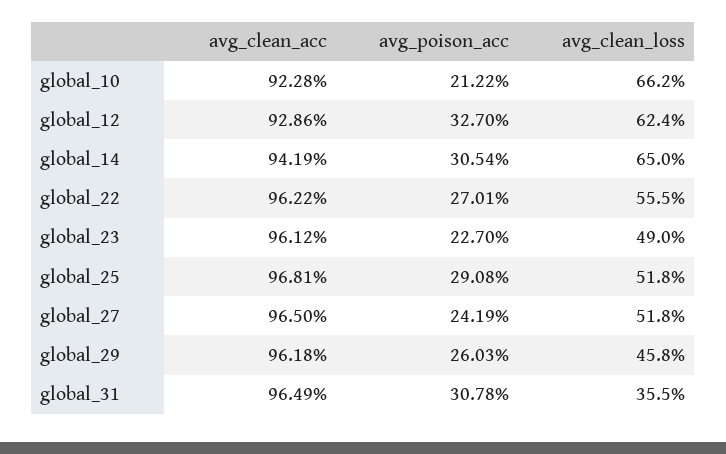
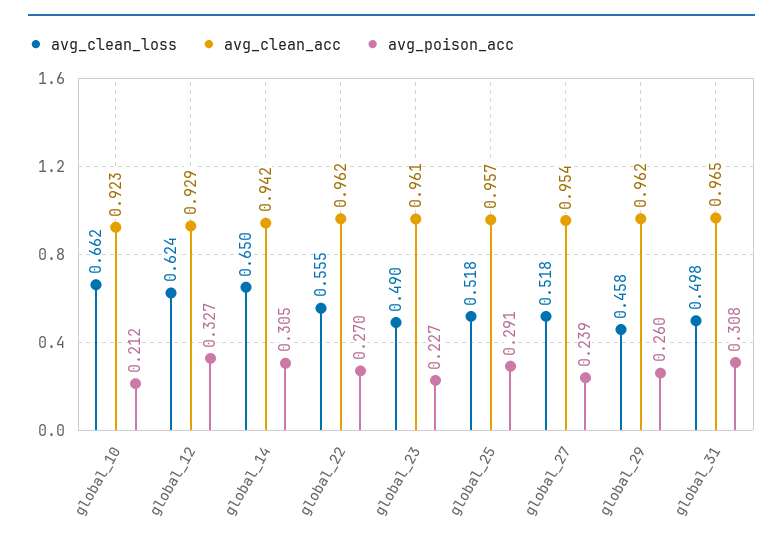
  {
    "avg_clean_acc": {
      "global_10": 0.9228,
      "global_12": 0.9286,
      "global_14": 0.9419,
      "global_22": 0.9622,
      "global_23": 0.9612,
-     "global_25": 0.9681,
+     "global_25": 0.957,
-     "global_27": 0.965,
+     "global_27": 0.954,
      "global_29": 0.9618,
      "global_31": 0.9649
    },
    "avg_poison_acc": {
      "global_10": 0.2122,
      "global_12": 0.327,
      "global_14": 0.3054,
      "global_22": 0.2701,
      "global_23": 0.227,
      "global_25": 0.2908,
-     "global_27": 0.2419,
+     "global_27": 0.239,
      "global_29": 0.2603,
      "global_31": 0.3078
    },
    "avg_clean_loss": {
      "global_10": 0.662,
      "global_12": 0.624,
      "global_14": 0.65,
      "global_22": 0.555,
      "global_23": 0.49,
      "global_25": 0.518,
      "global_27": 0.518,
      "global_29": 0.458,
-     "global_31": 0.355
+     "global_31": 0.498
    }
  }

